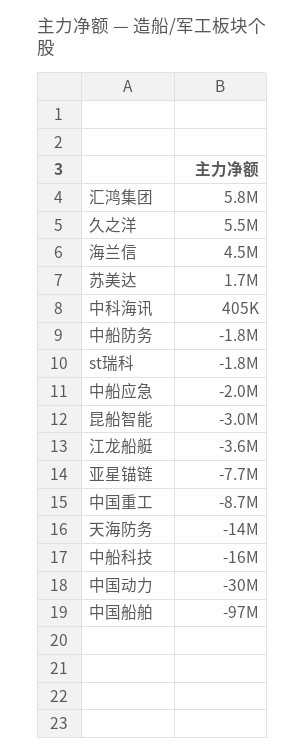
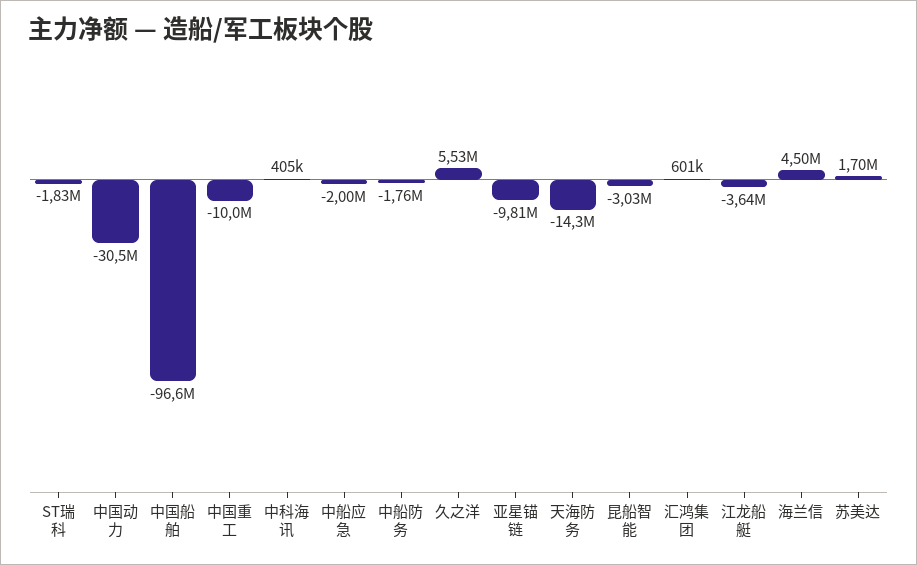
  {
-   "汇鸿集团": 5800000,
+   "汇鸿集团": 601000,
    "久之洋": 5530000,
    "海兰信": 4500000,
    "苏美达": 1700000,
    "中科海讯": 405000,
    "中船防务": -1760000,
    "st瑞科": -1830000,
    "中船应急": -2000000,
    "昆船智能": -3030000,
    "江龙船艇": -3640000,
-   "亚星锚链": -7700000,
+   "亚星锚链": -9810000,
-   "中国重工": -8700000,
+   "中国重工": -10000000,
    "天海防务": -14300000,
-   "中船科技": -16000000,
    "中国动力": -30500000,
    "中国船舶": -96600000
  }

